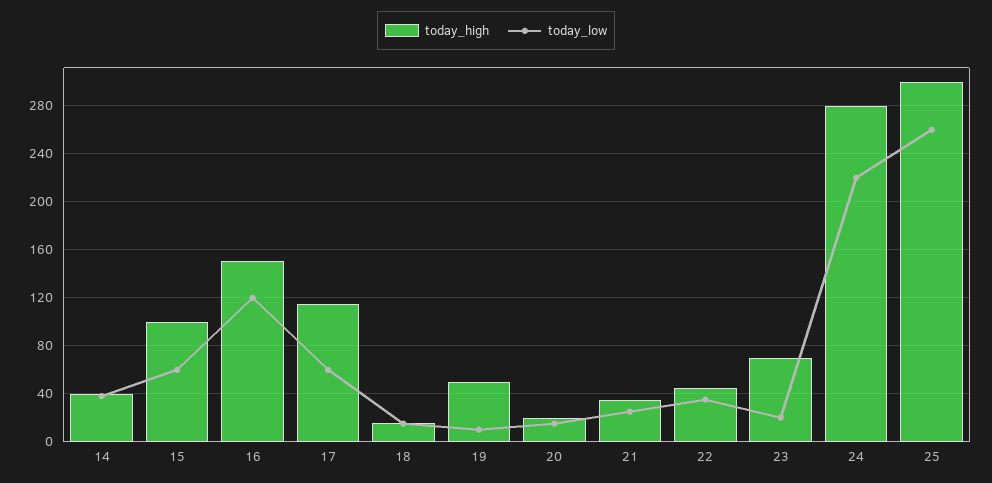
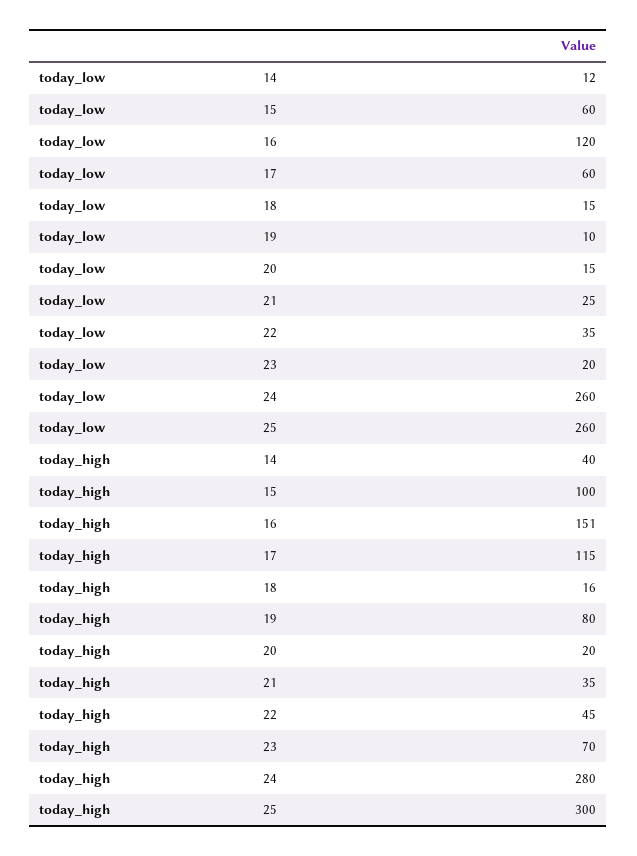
  {
    "today_high": {
      "14": 40,
      "15": 100,
      "16": 151,
      "17": 115,
      "18": 16,
-     "19": 50,
+     "19": 80,
      "20": 20,
      "21": 35,
      "22": 45,
      "23": 70,
      "24": 280,
      "25": 300
    },
    "today_low": {
-     "14": 40,
+     "14": 12,
      "15": 60,
      "16": 120,
      "17": 60,
      "18": 15,
      "19": 10,
      "20": 15,
      "21": 25,
      "22": 35,
      "23": 20,
-     "24": 220,
+     "24": 260,
      "25": 260
    }
  }

